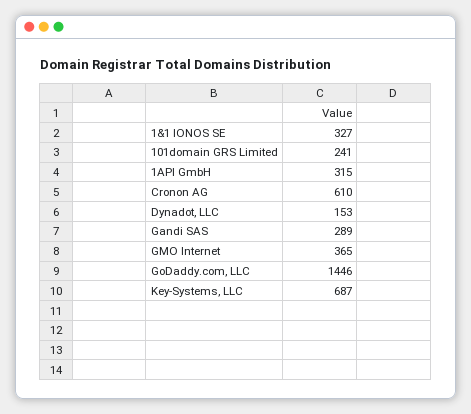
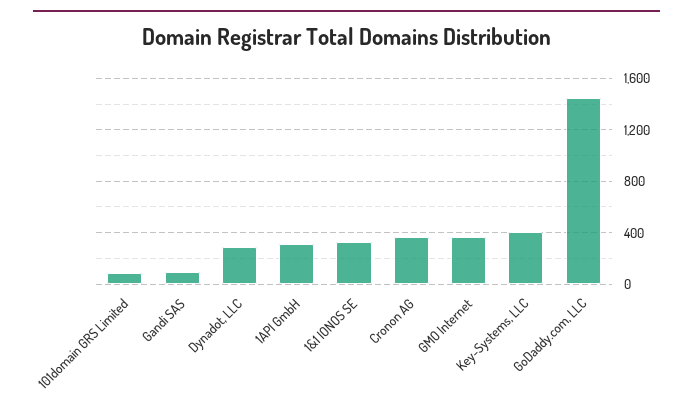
  {
    "1&1 IONOS SE": 327,
-   "101domain GRS Limited": 241,
+   "101domain GRS Limited": 100,
    "1API GmbH": 315,
-   "Cronon AG": 610,
+   "Cronon AG": 350,
-   "Dynadot, LLC": 153,
+   "Dynadot, LLC": 300,
-   "Gandi SAS": 289,
+   "Gandi SAS": 100,
    "GMO Internet": 365,
    "GoDaddy.com, LLC": 1446,
-   "Key-Systems, LLC": 687
+   "Key-Systems, LLC": 400
  }

